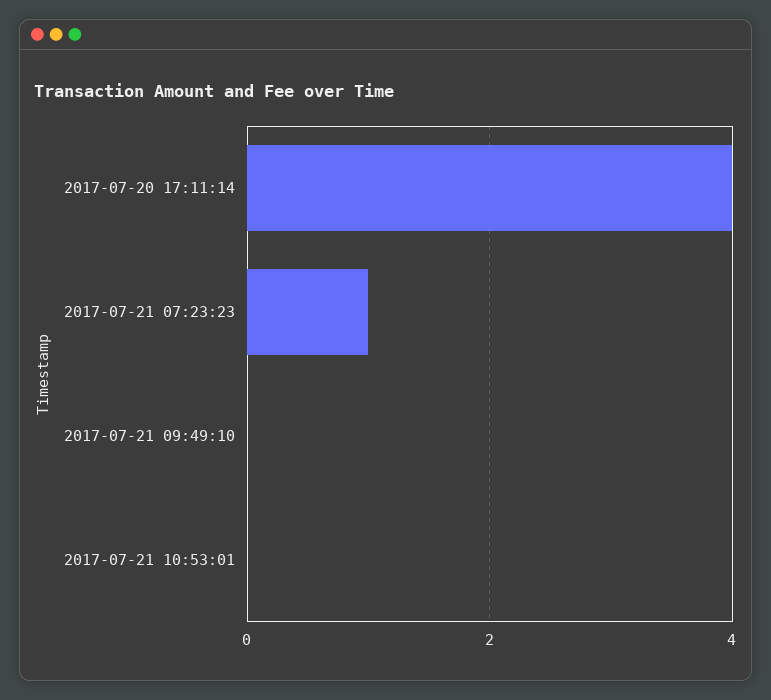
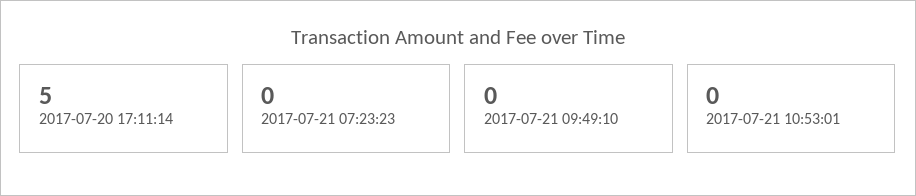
  {
-   "2017-07-20 17:11:14": 4,
+   "2017-07-20 17:11:14": 5,
-   "2017-07-21 07:23:23": 1,
+   "2017-07-21 07:23:23": 0,
    "2017-07-21 09:49:10": 0,
    "2017-07-21 10:53:01": 0
  }

